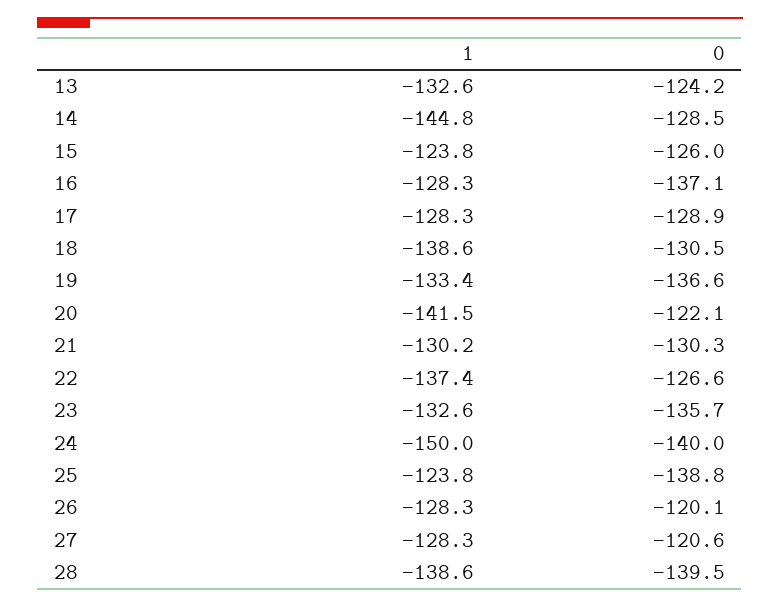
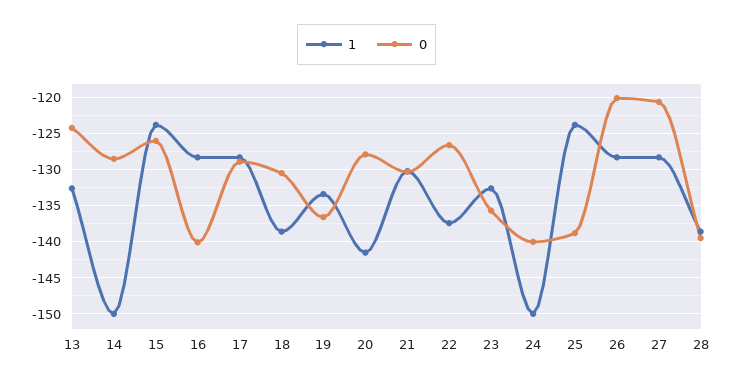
  {
    "1": {
      "13": -132.6,
-     "14": -144.8,
+     "14": -150,
      "15": -123.8,
      "16": -128.3,
      "17": -128.3,
      "18": -138.6,
      "19": -133.4,
      "20": -141.5,
      "21": -130.2,
      "22": -137.4,
      "23": -132.6,
      "24": -150,
      "25": -123.8,
      "26": -128.3,
      "27": -128.3,
      "28": -138.6
    },
    "0": {
      "13": -124.2,
      "14": -128.5,
      "15": -126,
-     "16": -137.1,
+     "16": -140,
      "17": -128.9,
      "18": -130.5,
      "19": -136.6,
-     "20": -122.1,
+     "20": -128,
      "21": -130.3,
      "22": -126.6,
      "23": -135.7,
      "24": -140,
      "25": -138.8,
      "26": -120.1,
      "27": -120.6,
      "28": -139.5
    }
  }

